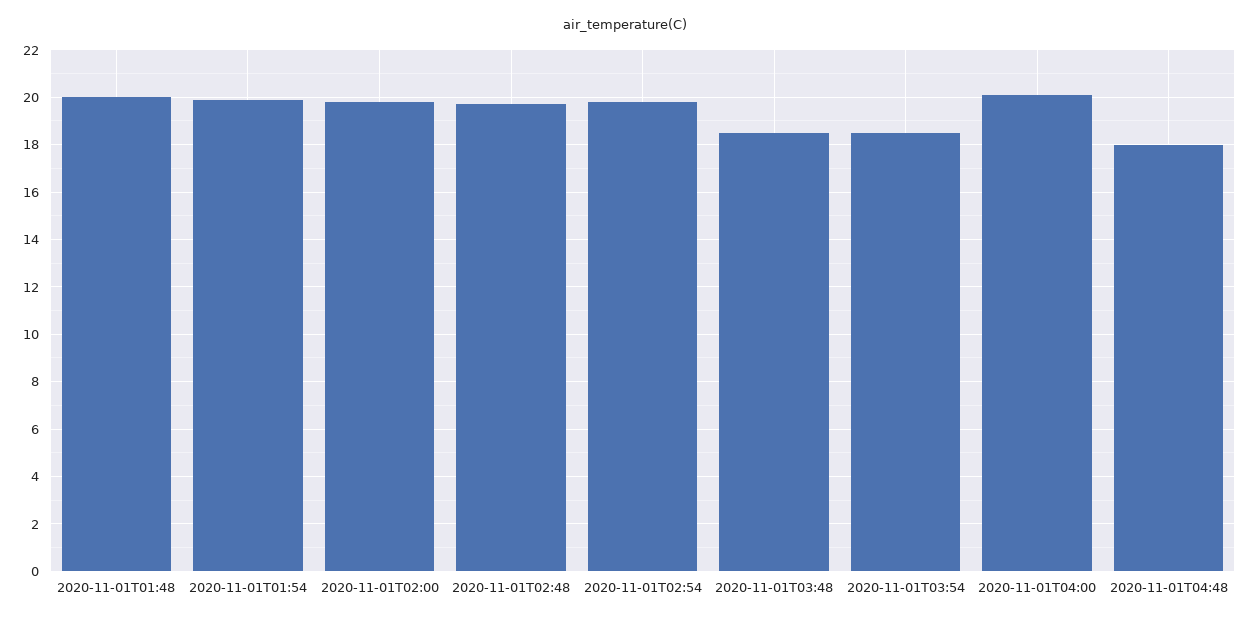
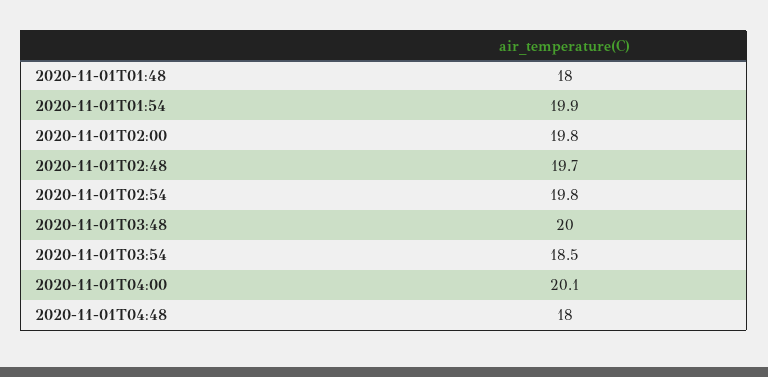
  {
-   "2020-11-01T01:48": 20,
+   "2020-11-01T01:48": 18,
    "2020-11-01T01:54": 19.9,
    "2020-11-01T02:00": 19.8,
    "2020-11-01T02:48": 19.7,
    "2020-11-01T02:54": 19.8,
-   "2020-11-01T03:48": 18.5,
+   "2020-11-01T03:48": 20,
    "2020-11-01T03:54": 18.5,
    "2020-11-01T04:00": 20.1,
    "2020-11-01T04:48": 18
  }

